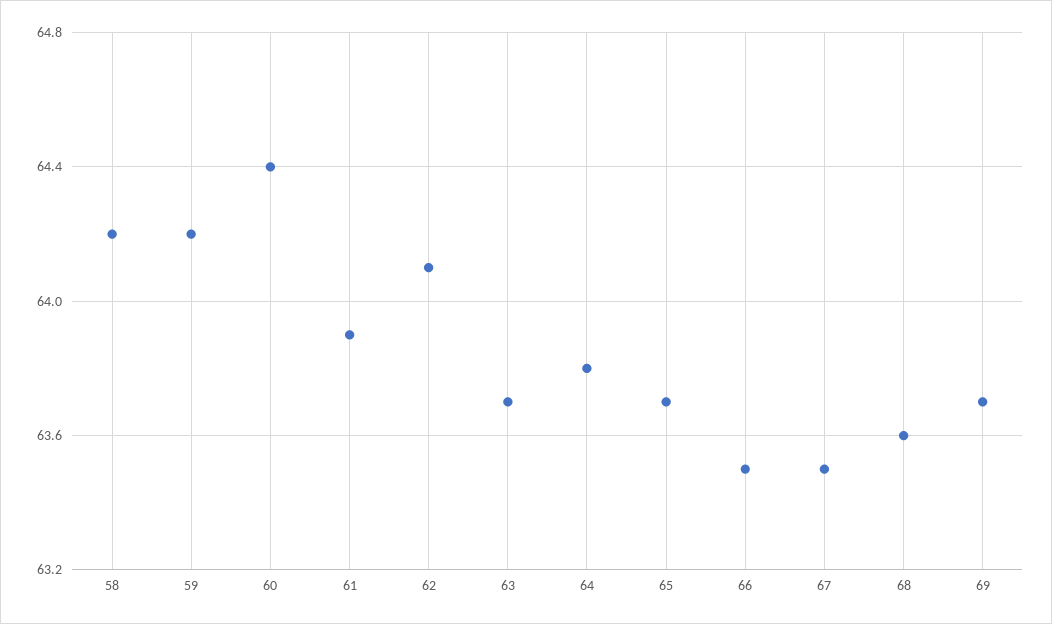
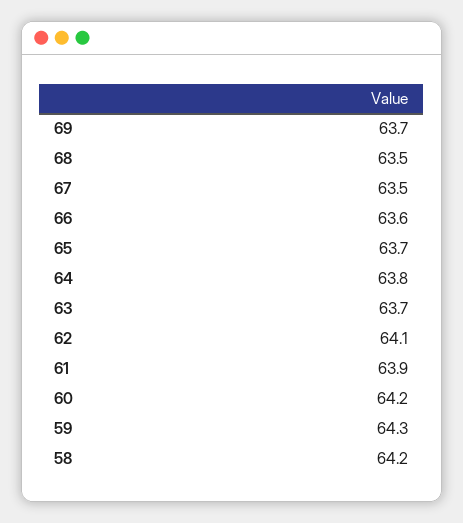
  {
    "58": 64.2,
-   "59": 64.2,
+   "59": 64.3,
-   "60": 64.4,
+   "60": 64.2,
    "61": 63.9,
    "62": 64.1,
    "63": 63.7,
    "64": 63.8,
    "65": 63.7,
-   "66": 63.5,
+   "66": 63.6,
    "67": 63.5,
-   "68": 63.6,
+   "68": 63.5,
    "69": 63.7
  }

